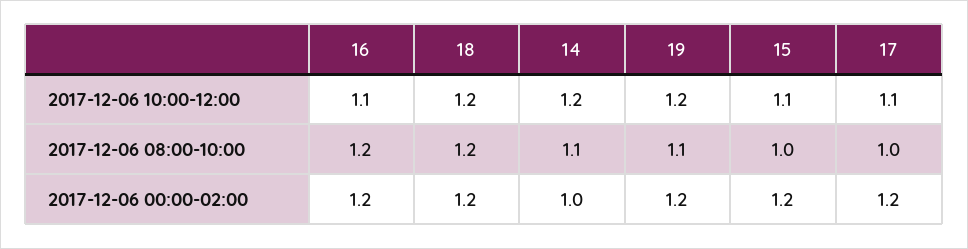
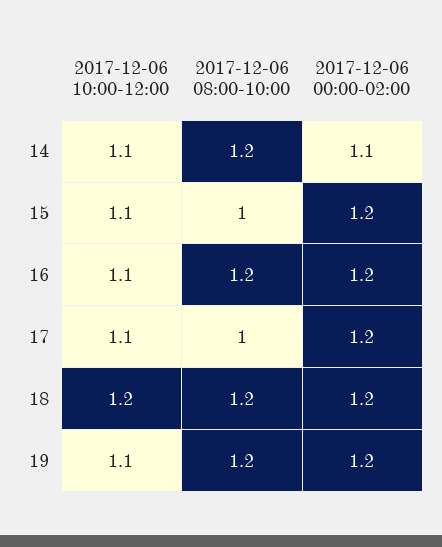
  {
    "16": {
      "2017-12-06 10:00-12:00": 1.1,
      "2017-12-06 08:00-10:00": 1.2,
      "2017-12-06 00:00-02:00": 1.2
    },
    "18": {
      "2017-12-06 10:00-12:00": 1.2,
      "2017-12-06 08:00-10:00": 1.2,
      "2017-12-06 00:00-02:00": 1.2
    },
    "14": {
-     "2017-12-06 10:00-12:00": 1.2,
+     "2017-12-06 10:00-12:00": 1.1,
-     "2017-12-06 08:00-10:00": 1.1,
+     "2017-12-06 08:00-10:00": 1.2,
-     "2017-12-06 00:00-02:00": 1
+     "2017-12-06 00:00-02:00": 1.1
    },
    "19": {
-     "2017-12-06 10:00-12:00": 1.2,
+     "2017-12-06 10:00-12:00": 1.1,
-     "2017-12-06 08:00-10:00": 1.1,
+     "2017-12-06 08:00-10:00": 1.2,
      "2017-12-06 00:00-02:00": 1.2
    },
    "15": {
      "2017-12-06 10:00-12:00": 1.1,
      "2017-12-06 08:00-10:00": 1,
      "2017-12-06 00:00-02:00": 1.2
    },
    "17": {
      "2017-12-06 10:00-12:00": 1.1,
      "2017-12-06 08:00-10:00": 1,
      "2017-12-06 00:00-02:00": 1.2
    }
  }

